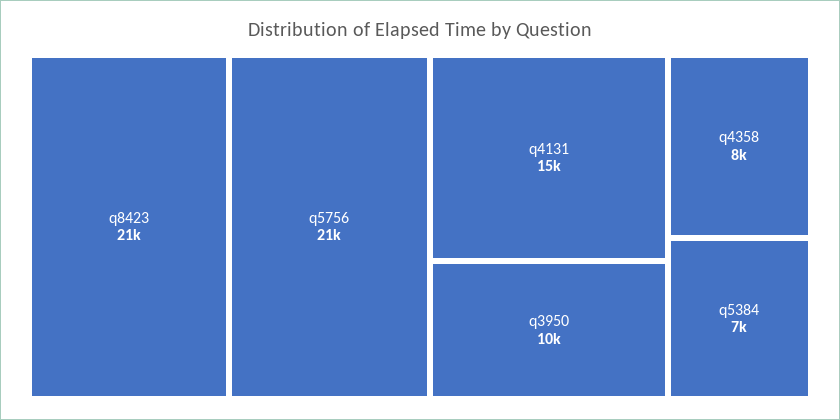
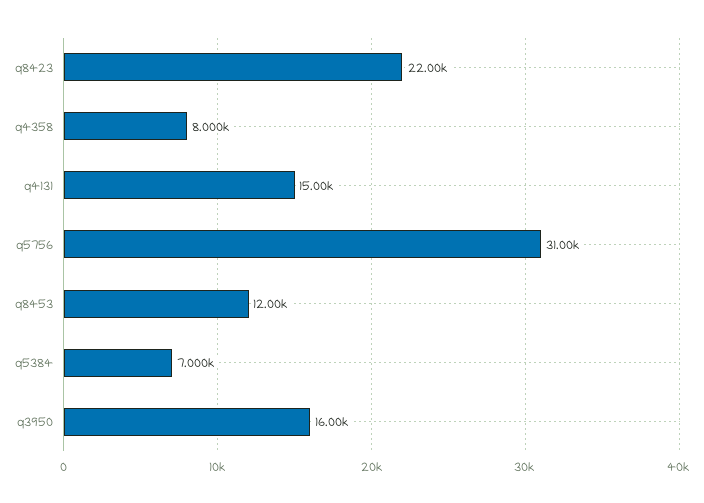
  {
-   "q8423": 21000,
+   "q8423": 22000,
-   "q5756": 21000,
+   "q5756": 31000,
    "q4131": 15000,
-   "q3950": 10000,
+   "q3950": 16000,
    "q4358": 8000,
-   "q5384": 7000
+   "q5384": 7000,
+   "q8453": 12000
  }

